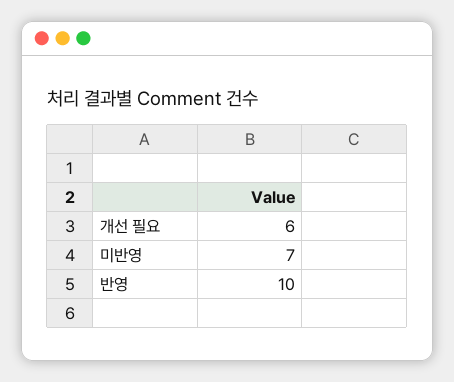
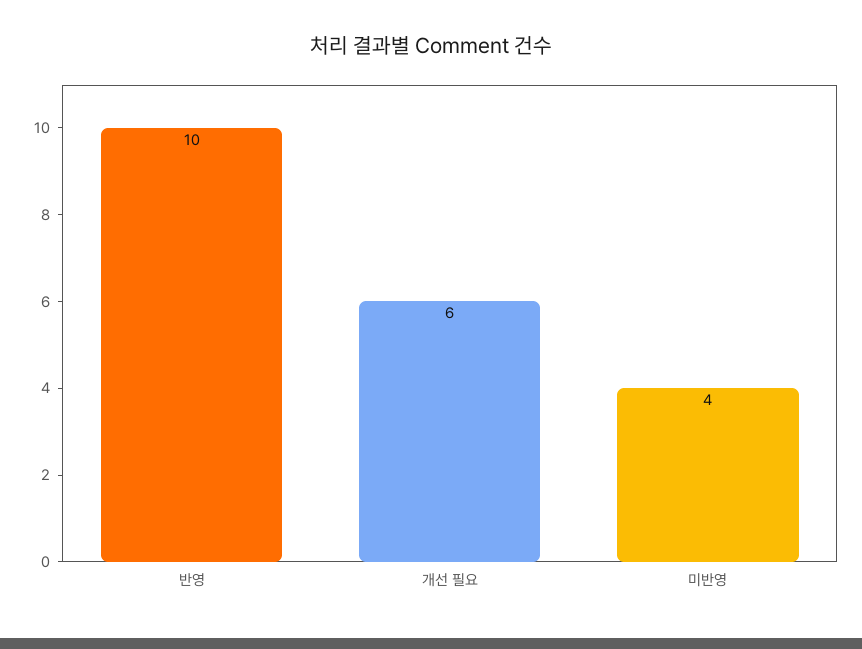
  {
    "개선 필요": 6,
-   "미반영": 7,
+   "미반영": 4,
    "반영": 10
  }

